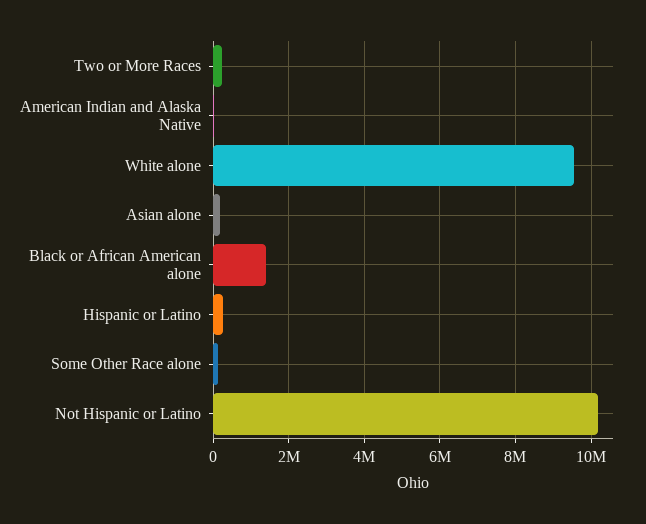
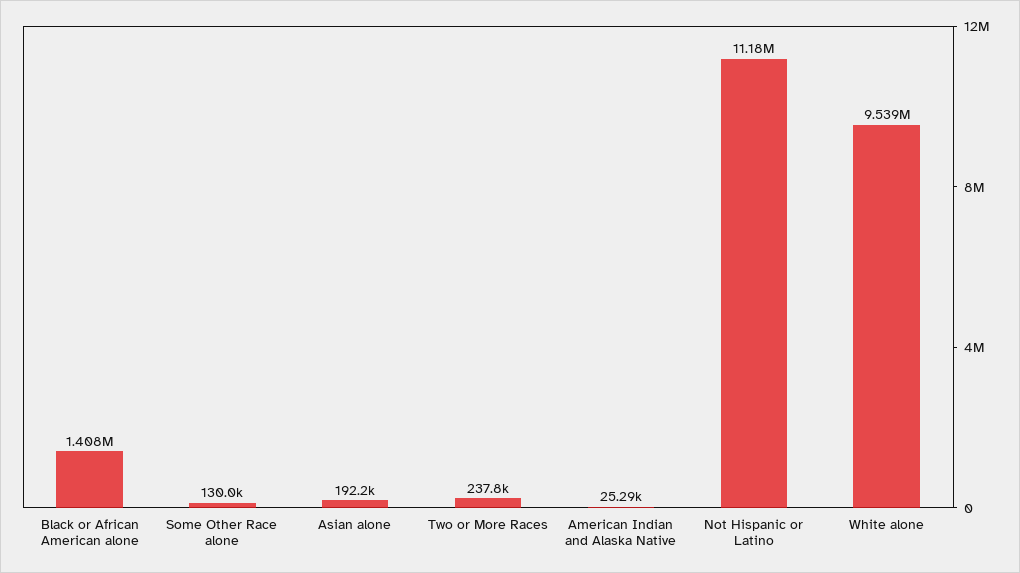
  {
    "Two or More Races": 237800,
    "American Indian and Alaska Native": 25290,
    "White alone": 9539000,
    "Asian alone": 192200,
    "Black or African American alone": 1408000,
-   "Hispanic or Latino": 200000,
    "Some Other Race alone": 130000,
-   "Not Hispanic or Latino": 10200000
+   "Not Hispanic or Latino": 11180000
  }

